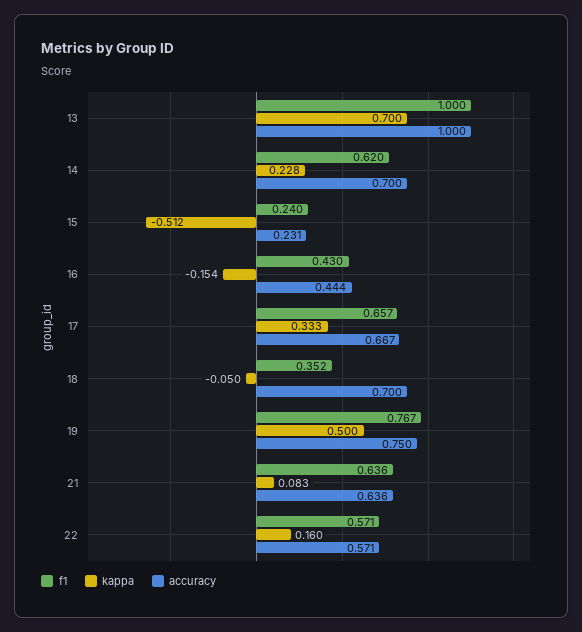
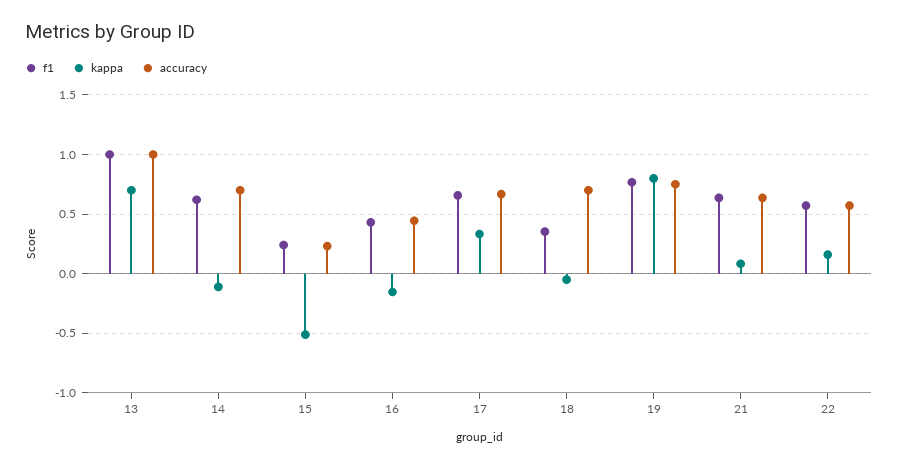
  {
    "f1": {
      "13": 1,
      "14": 0.62,
      "15": 0.24,
      "16": 0.43,
      "17": 0.657,
      "18": 0.352,
      "19": 0.767,
      "21": 0.636,
      "22": 0.571
    },
    "kappa": {
      "13": 0.7,
-     "14": 0.228,
+     "14": -0.1,
      "15": -0.512,
      "16": -0.154,
      "17": 0.333,
      "18": -0.05,
-     "19": 0.5,
+     "19": 0.8,
      "21": 0.083,
      "22": 0.16
    },
    "accuracy": {
      "13": 1,
      "14": 0.7,
      "15": 0.231,
      "16": 0.444,
      "17": 0.667,
      "18": 0.7,
      "19": 0.75,
      "21": 0.636,
      "22": 0.571
    }
  }

